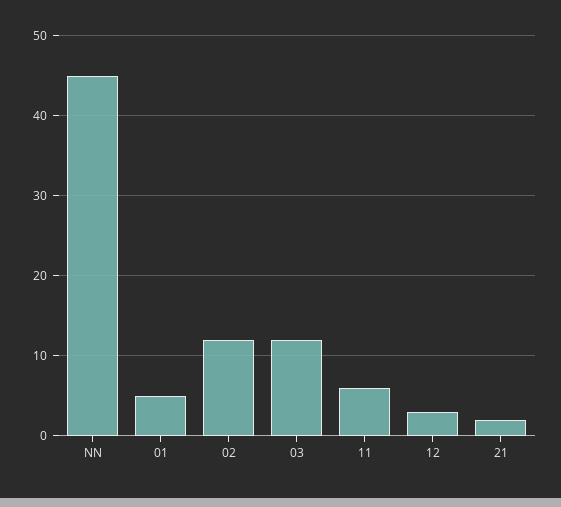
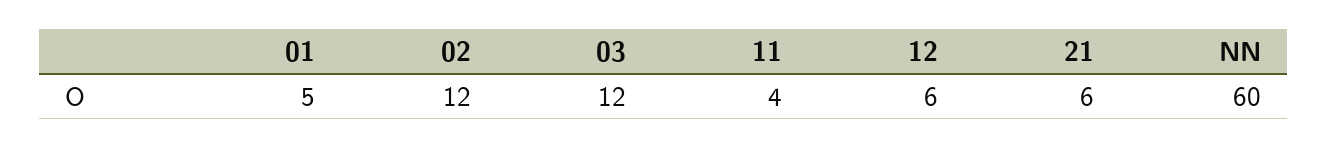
  {
-   "NN": 45,
+   "NN": 60,
    "01": 5,
    "02": 12,
    "03": 12,
-   "11": 6,
+   "11": 4,
-   "12": 3,
+   "12": 6,
-   "21": 2
+   "21": 6
  }

